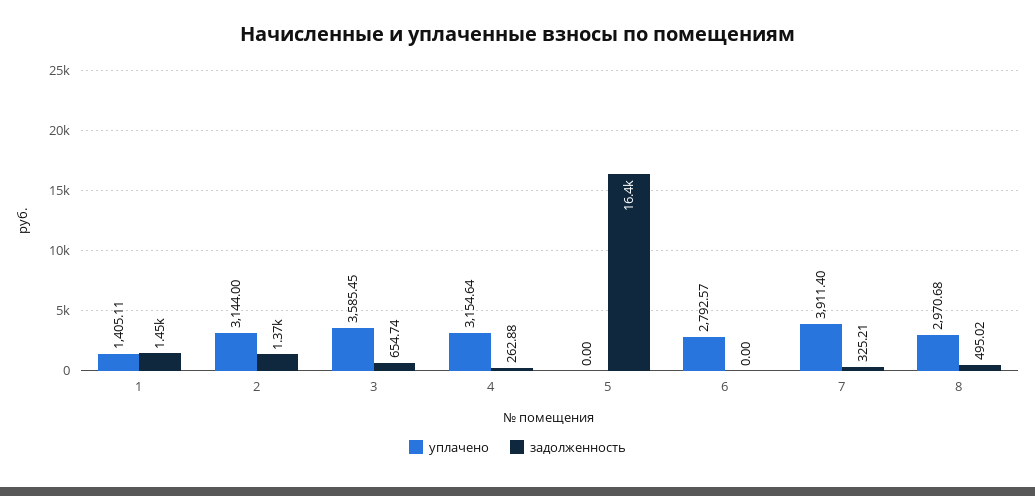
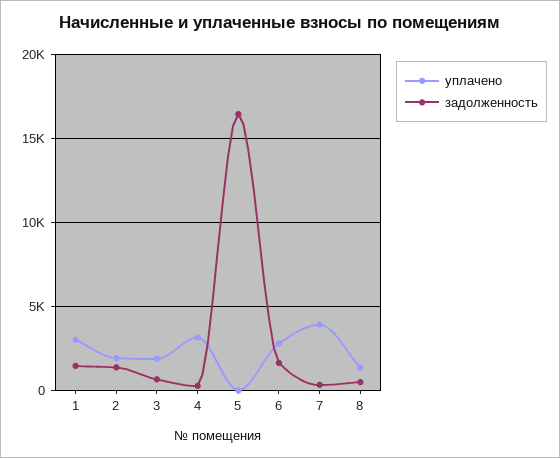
  {
    "уплачено": {
-     "1": 1405.11,
+     "1": 3000,
-     "2": 3144,
+     "2": 2000,
-     "3": 3585.45,
+     "3": 2000,
      "4": 3154.64,
      "5": 0,
      "6": 2792.57,
      "7": 3911.4,
-     "8": 2970.68
+     "8": 1500
    },
    "задолженность": {
      "1": 1450,
      "2": 1370,
      "3": 654.74,
      "4": 262.88,
      "5": 16400,
-     "6": 0,
+     "6": 1500,
      "7": 325.21,
      "8": 495.02
    }
  }

